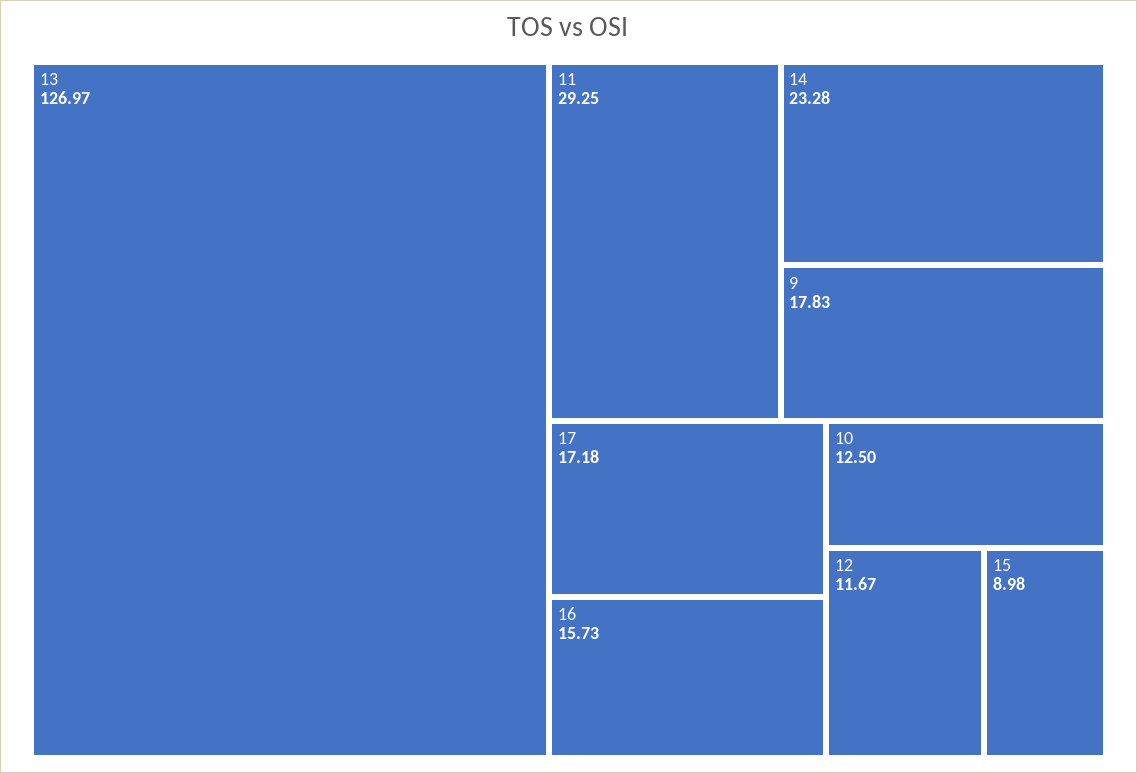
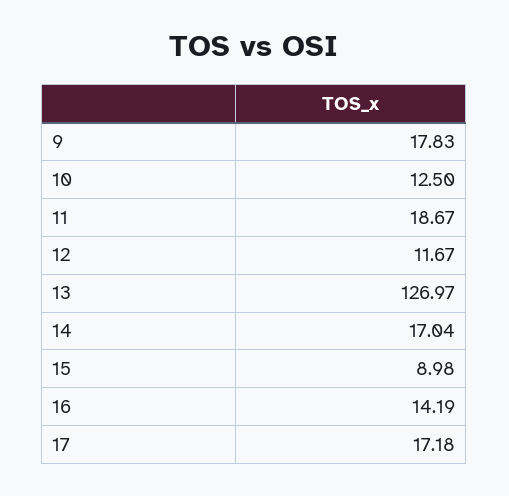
  {
    "13": 126.97,
-   "11": 29.25,
+   "11": 18.67,
-   "14": 23.28,
+   "14": 17.04,
    "9": 17.83,
    "17": 17.18,
-   "16": 15.73,
+   "16": 14.19,
    "10": 12.5,
    "12": 11.67,
    "15": 8.98
  }

